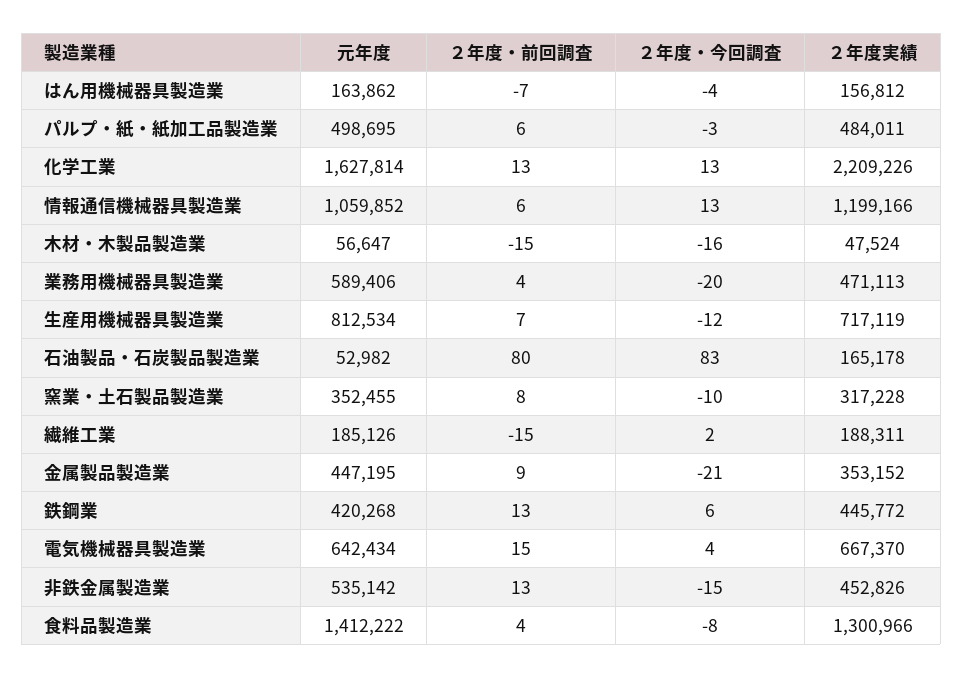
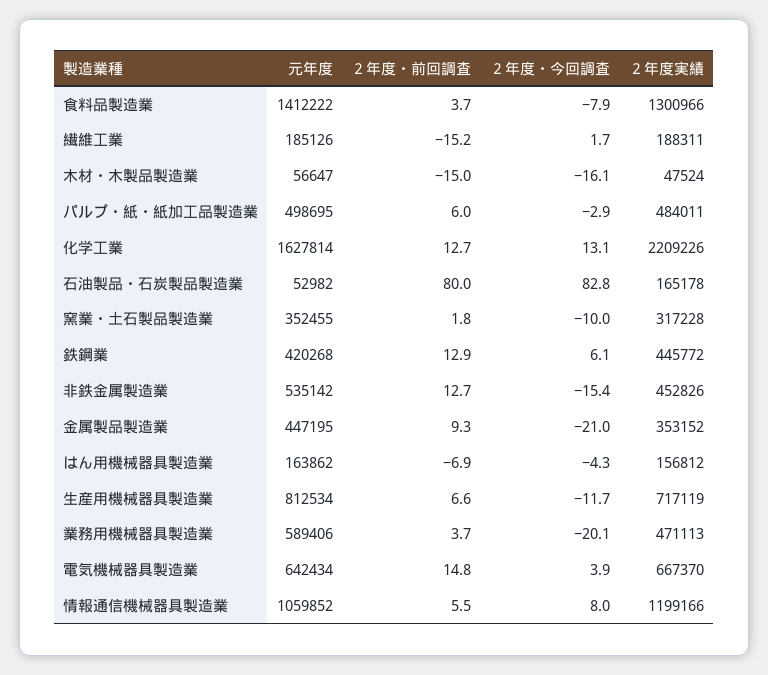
  {
    "元年度": {
      "はん用機械器具製造業": 163862,
      "パルプ・紙・紙加工品製造業": 498695,
      "化学工業": 1627814,
      "情報通信機械器具製造業": 1059852,
      "木材・木製品製造業": 56647,
      "業務用機械器具製造業": 589406,
      "生産用機械器具製造業": 812534,
      "石油製品・石炭製品製造業": 52982,
      "窯業・土石製品製造業": 352455,
      "繊維工業": 185126,
      "金属製品製造業": 447195,
      "鉄鋼業": 420268,
      "電気機械器具製造業": 642434,
      "非鉄金属製造業": 535142,
      "食料品製造業": 1412222
    },
    "２年度・前回調査": {
      "はん用機械器具製造業": -6.9,
      "パルプ・紙・紙加工品製造業": 6,
      "化学工業": 12.7,
      "情報通信機械器具製造業": 5.5,
      "木材・木製品製造業": -15,
      "業務用機械器具製造業": 3.7,
      "生産用機械器具製造業": 6.6,
      "石油製品・石炭製品製造業": 80,
-     "窯業・土石製品製造業": 8,
+     "窯業・土石製品製造業": 1.8,
      "繊維工業": -15.2,
      "金属製品製造業": 9.3,
      "鉄鋼業": 12.9,
      "電気機械器具製造業": 14.8,
      "非鉄金属製造業": 12.7,
      "食料品製造業": 3.7
    },
    "２年度・今回調査": {
      "はん用機械器具製造業": -4.3,
      "パルプ・紙・紙加工品製造業": -2.9,
      "化学工業": 13.1,
-     "情報通信機械器具製造業": 13,
+     "情報通信機械器具製造業": 8,
      "木材・木製品製造業": -16.1,
      "業務用機械器具製造業": -20.1,
      "生産用機械器具製造業": -11.7,
      "石油製品・石炭製品製造業": 82.8,
      "窯業・土石製品製造業": -10,
      "繊維工業": 1.7,
      "金属製品製造業": -21,
      "鉄鋼業": 6.1,
      "電気機械器具製造業": 3.9,
      "非鉄金属製造業": -15.4,
      "食料品製造業": -7.9
    },
    "２年度実績": {
      "はん用機械器具製造業": 156812,
      "パルプ・紙・紙加工品製造業": 484011,
      "化学工業": 2209226,
      "情報通信機械器具製造業": 1199166,
      "木材・木製品製造業": 47524,
      "業務用機械器具製造業": 471113,
      "生産用機械器具製造業": 717119,
      "石油製品・石炭製品製造業": 165178,
      "窯業・土石製品製造業": 317228,
      "繊維工業": 188311,
      "金属製品製造業": 353152,
      "鉄鋼業": 445772,
      "電気機械器具製造業": 667370,
      "非鉄金属製造業": 452826,
      "食料品製造業": 1300966
    }
  }

